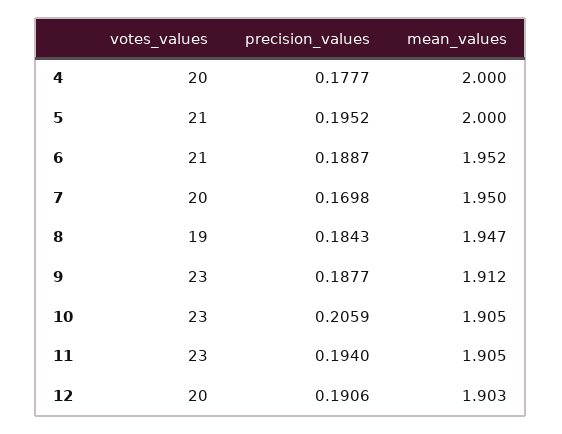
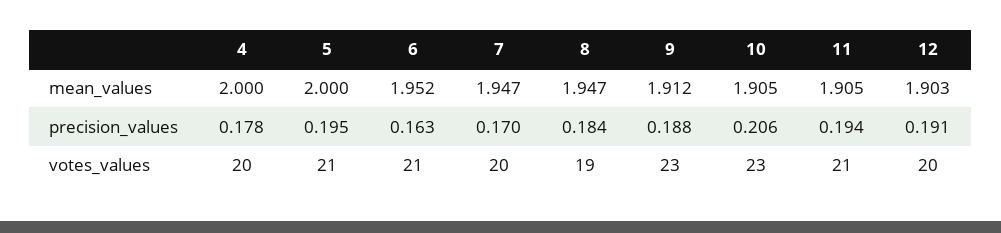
  {
    "votes_values": {
      "4": 20,
      "5": 21,
      "6": 21,
      "7": 20,
      "8": 19,
      "9": 23,
      "10": 23,
-     "11": 23,
+     "11": 21,
      "12": 20
    },
    "precision_values": {
      "4": 0.1777,
      "5": 0.1952,
-     "6": 0.1887,
+     "6": 0.163,
      "7": 0.1698,
      "8": 0.1843,
      "9": 0.1877,
      "10": 0.2059,
      "11": 0.194,
      "12": 0.1906
    },
    "mean_values": {
      "4": 2,
      "5": 2,
      "6": 1.952,
-     "7": 1.95,
+     "7": 1.947,
      "8": 1.947,
      "9": 1.912,
      "10": 1.905,
      "11": 1.905,
      "12": 1.903
    }
  }

